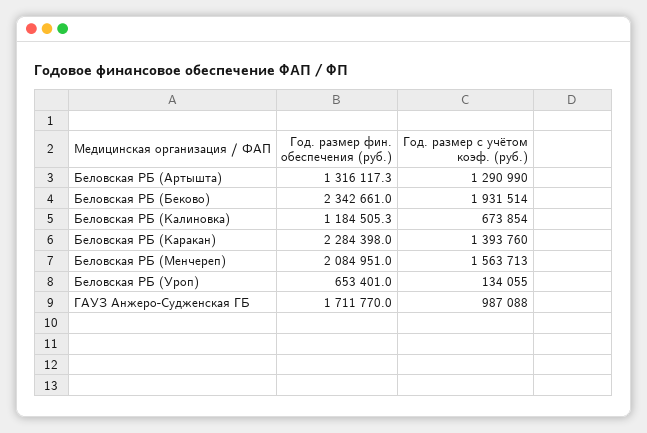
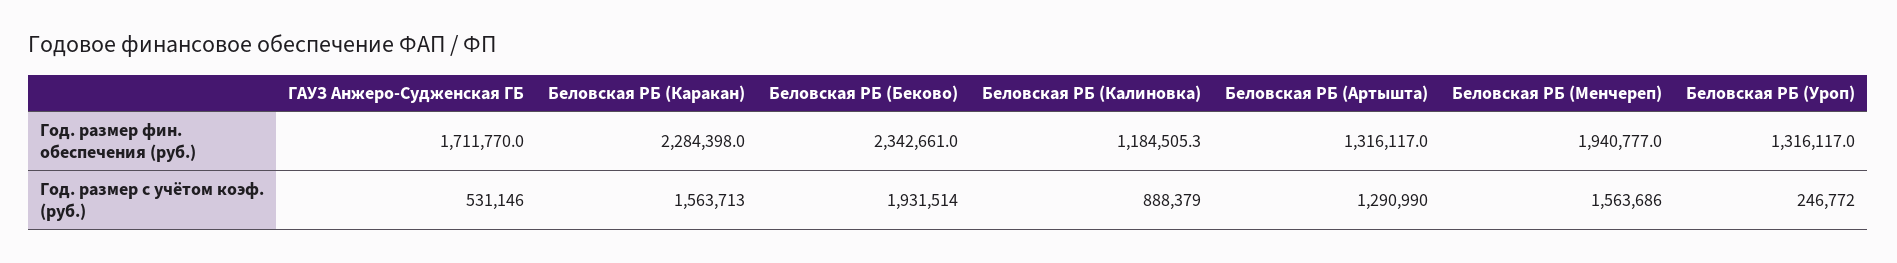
  {
    "Год. размер фин. обеспечения (руб.)": {
-     "Беловская РБ (Артышта)": 1316117.3,
+     "Беловская РБ (Артышта)": 1316117,
      "Беловская РБ (Беково)": 2342661,
      "Беловская РБ (Калиновка)": 1184505.3,
      "Беловская РБ (Каракан)": 2284398,
-     "Беловская РБ (Менчереп)": 2084951,
+     "Беловская РБ (Менчереп)": 1940777,
-     "Беловская РБ (Уроп)": 653401,
+     "Беловская РБ (Уроп)": 1316117,
      "ГАУЗ Анжеро-Судженская ГБ": 1711770
    },
    "Год. размер с учётом коэф. (руб.)": {
      "Беловская РБ (Артышта)": 1290990,
      "Беловская РБ (Беково)": 1931514,
-     "Беловская РБ (Калиновка)": 673854,
+     "Беловская РБ (Калиновка)": 888379,
-     "Беловская РБ (Каракан)": 1393760,
+     "Беловская РБ (Каракан)": 1563713,
-     "Беловская РБ (Менчереп)": 1563713,
+     "Беловская РБ (Менчереп)": 1563686,
-     "Беловская РБ (Уроп)": 134055,
+     "Беловская РБ (Уроп)": 246772,
-     "ГАУЗ Анжеро-Судженская ГБ": 987088
+     "ГАУЗ Анжеро-Судженская ГБ": 531146
    }
  }

